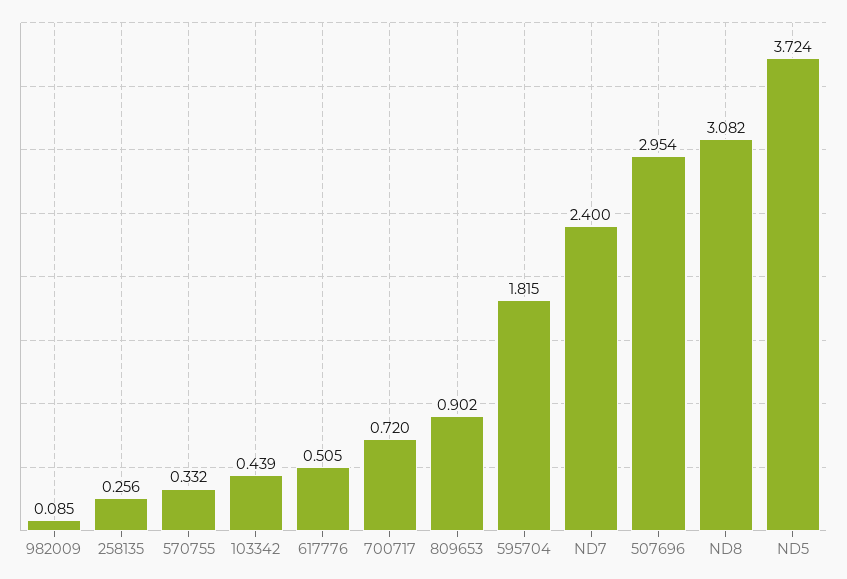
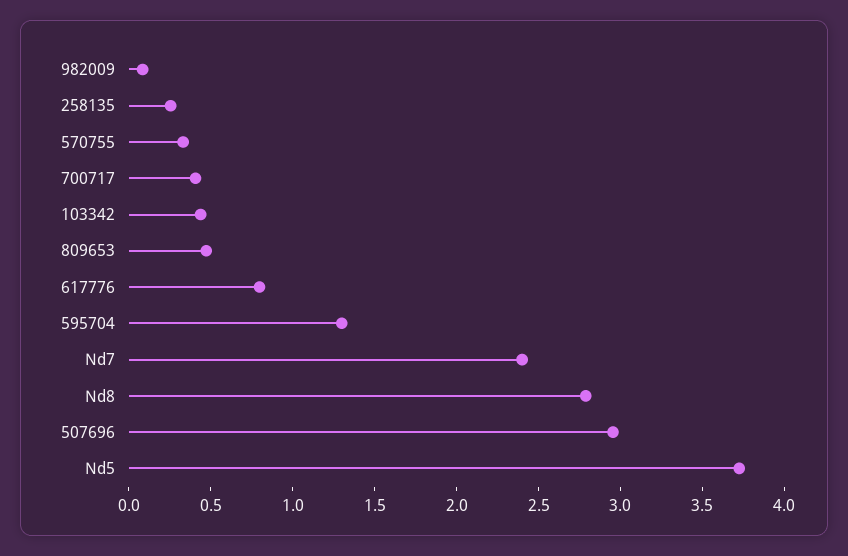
  {
    "982009": 0.085,
    "258135": 0.256,
    "570755": 0.332,
    "103342": 0.439,
-   "617776": 0.505,
+   "617776": 0.8,
-   "700717": 0.72,
+   "700717": 0.4,
-   "809653": 0.902,
+   "809653": 0.5,
-   "595704": 1.815,
+   "595704": 1.3,
    "ND7": 2.4,
    "507696": 2.954,
-   "ND8": 3.082,
+   "ND8": 2.8,
    "ND5": 3.724
  }

